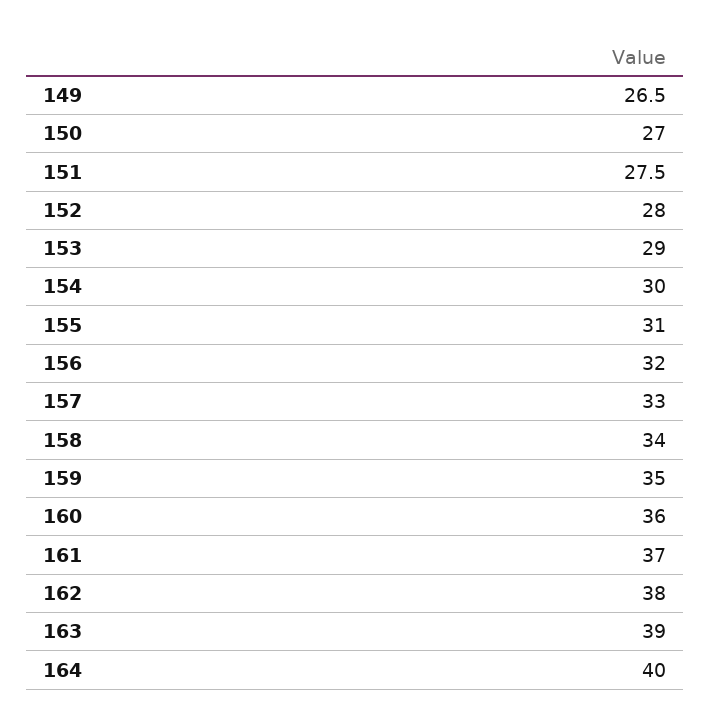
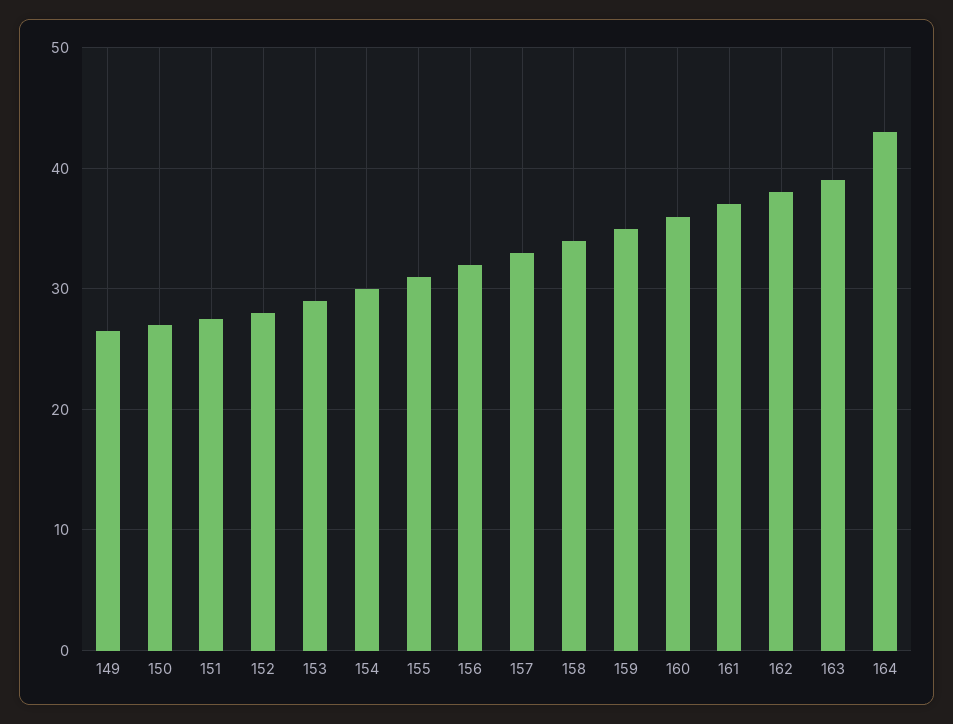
  {
    "149": 26.5,
    "150": 27,
    "151": 27.5,
    "152": 28,
    "153": 29,
    "154": 30,
    "155": 31,
    "156": 32,
    "157": 33,
    "158": 34,
    "159": 35,
    "160": 36,
    "161": 37,
    "162": 38,
    "163": 39,
-   "164": 40
+   "164": 43
  }

